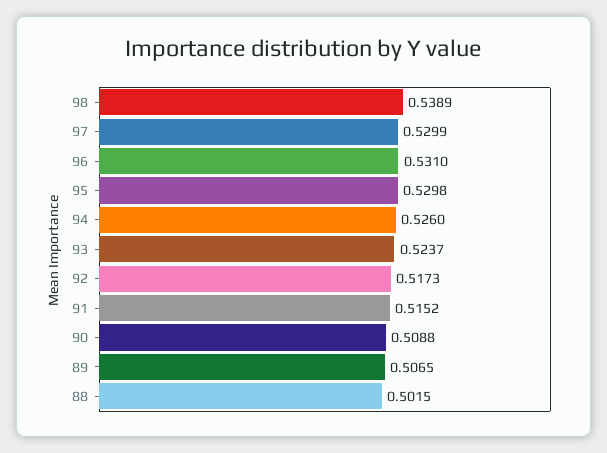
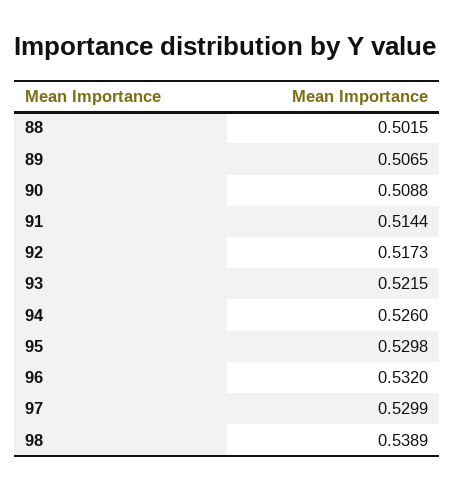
  {
    "98": 0.5389,
    "97": 0.5299,
-   "96": 0.531,
+   "96": 0.532,
    "95": 0.5298,
    "94": 0.526,
-   "93": 0.5237,
+   "93": 0.5215,
    "92": 0.5173,
-   "91": 0.5152,
+   "91": 0.5144,
    "90": 0.5088,
    "89": 0.5065,
    "88": 0.5015
  }

